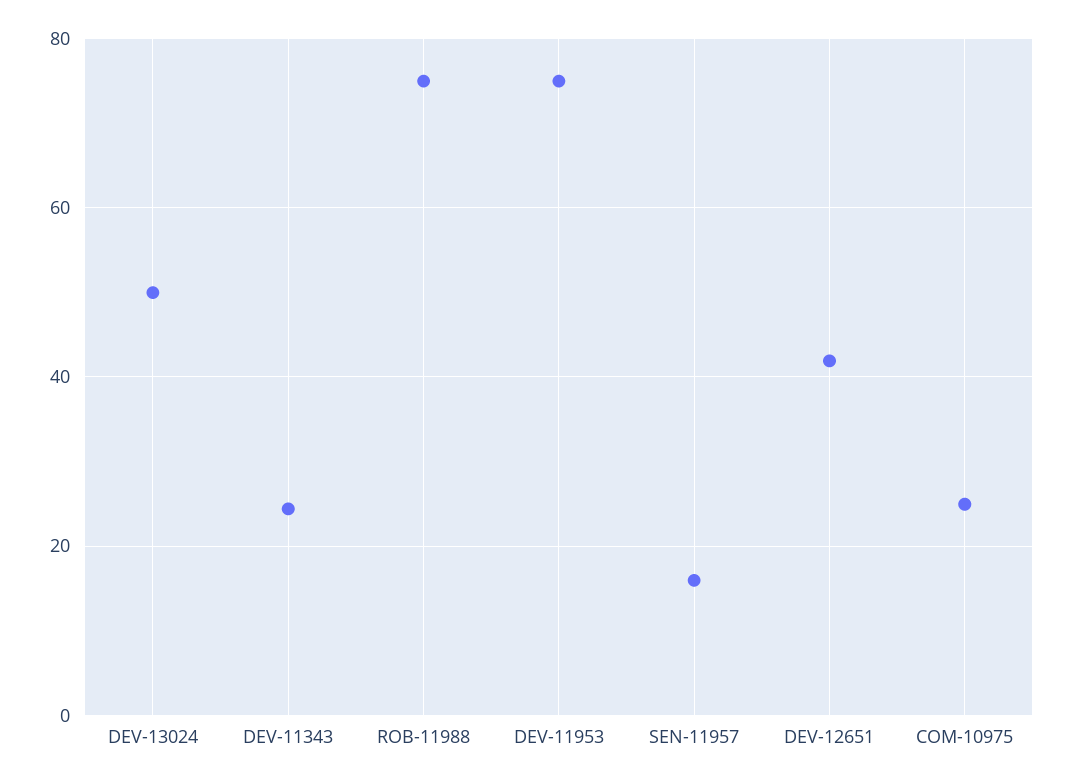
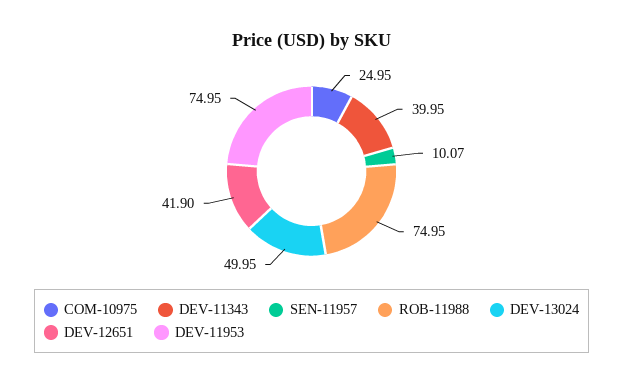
  {
    "DEV-13024": 49.95,
-   "DEV-11343": 24,
+   "DEV-11343": 39.95,
    "ROB-11988": 74.95,
    "DEV-11953": 74.95,
-   "SEN-11957": 16,
+   "SEN-11957": 10.07,
    "DEV-12651": 41.9,
    "COM-10975": 24.95
  }

